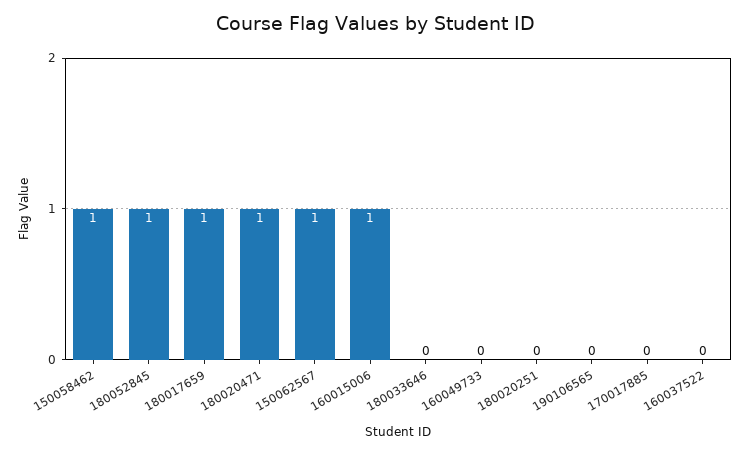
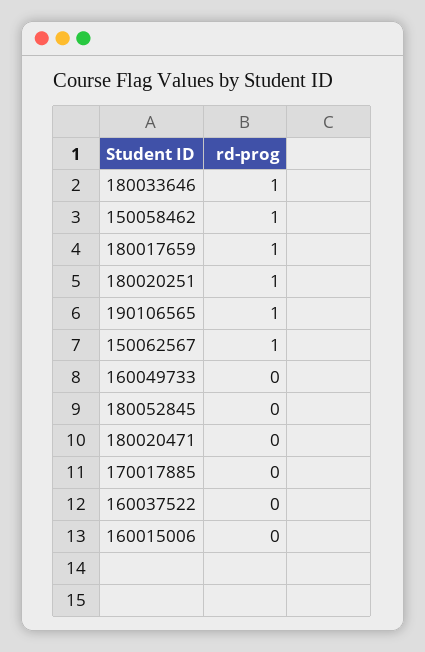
  {
    "150058462": 1,
-   "180052845": 1,
+   "180052845": 0,
    "180017659": 1,
-   "180020471": 1,
+   "180020471": 0,
    "150062567": 1,
-   "160015006": 1,
+   "160015006": 0,
-   "180033646": 0,
+   "180033646": 1,
    "160049733": 0,
-   "180020251": 0,
+   "180020251": 1,
-   "190106565": 0,
+   "190106565": 1,
    "170017885": 0,
    "160037522": 0
  }

